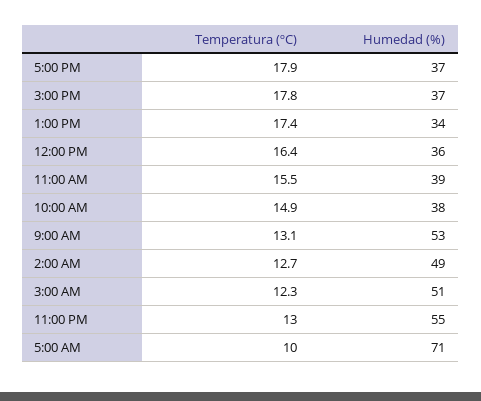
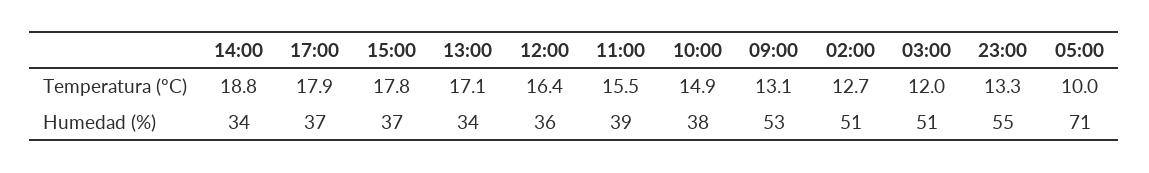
  {
    "Temperatura (ºC)": {
      "5:00 PM": 17.9,
      "3:00 PM": 17.8,
-     "1:00 PM": 17.4,
+     "1:00 PM": 17.1,
      "12:00 PM": 16.4,
      "11:00 AM": 15.5,
      "10:00 AM": 14.9,
      "9:00 AM": 13.1,
      "2:00 AM": 12.7,
-     "3:00 AM": 12.3,
+     "3:00 AM": 12,
-     "11:00 PM": 13,
+     "11:00 PM": 13.3,
-     "5:00 AM": 10
+     "5:00 AM": 10,
+     "14:00": 18.8
    },
    "Humedad (%)": {
      "5:00 PM": 37,
      "3:00 PM": 37,
      "1:00 PM": 34,
      "12:00 PM": 36,
      "11:00 AM": 39,
      "10:00 AM": 38,
      "9:00 AM": 53,
-     "2:00 AM": 49,
+     "2:00 AM": 51,
      "3:00 AM": 51,
      "11:00 PM": 55,
-     "5:00 AM": 71
+     "5:00 AM": 71,
+     "14:00": 34
    }
  }

